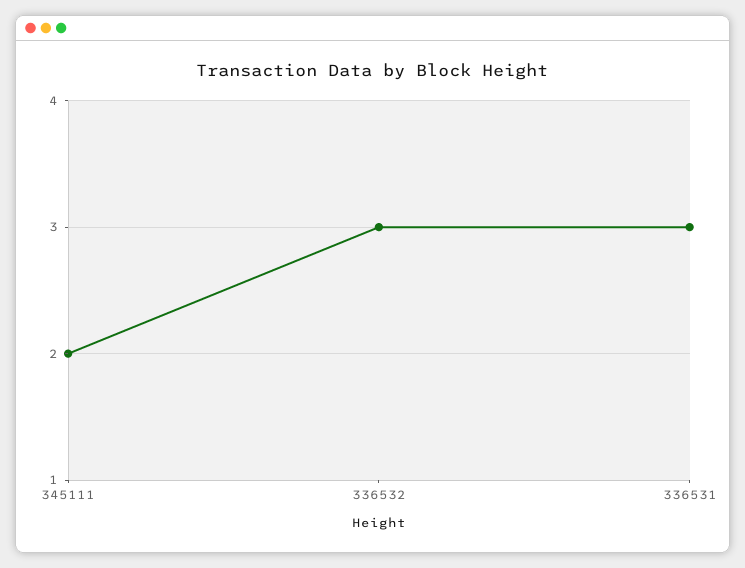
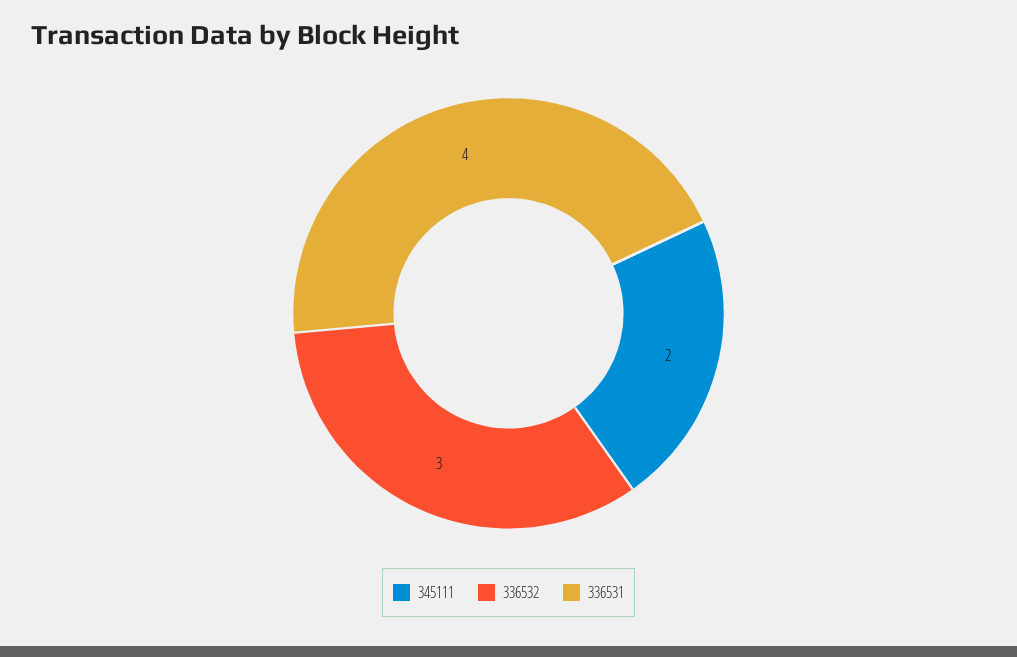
  {
    "345111": 2,
    "336532": 3,
-   "336531": 3
+   "336531": 4
  }

